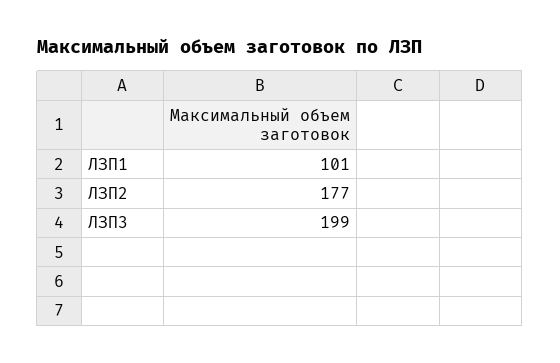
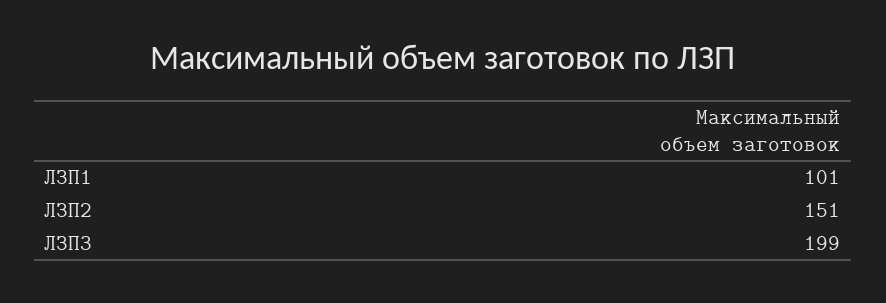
  {
    "ЛЗП1": 101,
-   "ЛЗП2": 177,
+   "ЛЗП2": 151,
    "ЛЗП3": 199
  }

